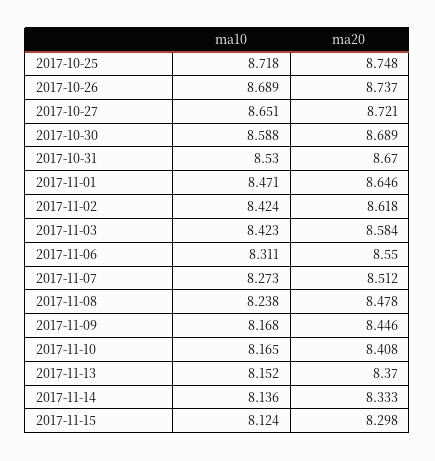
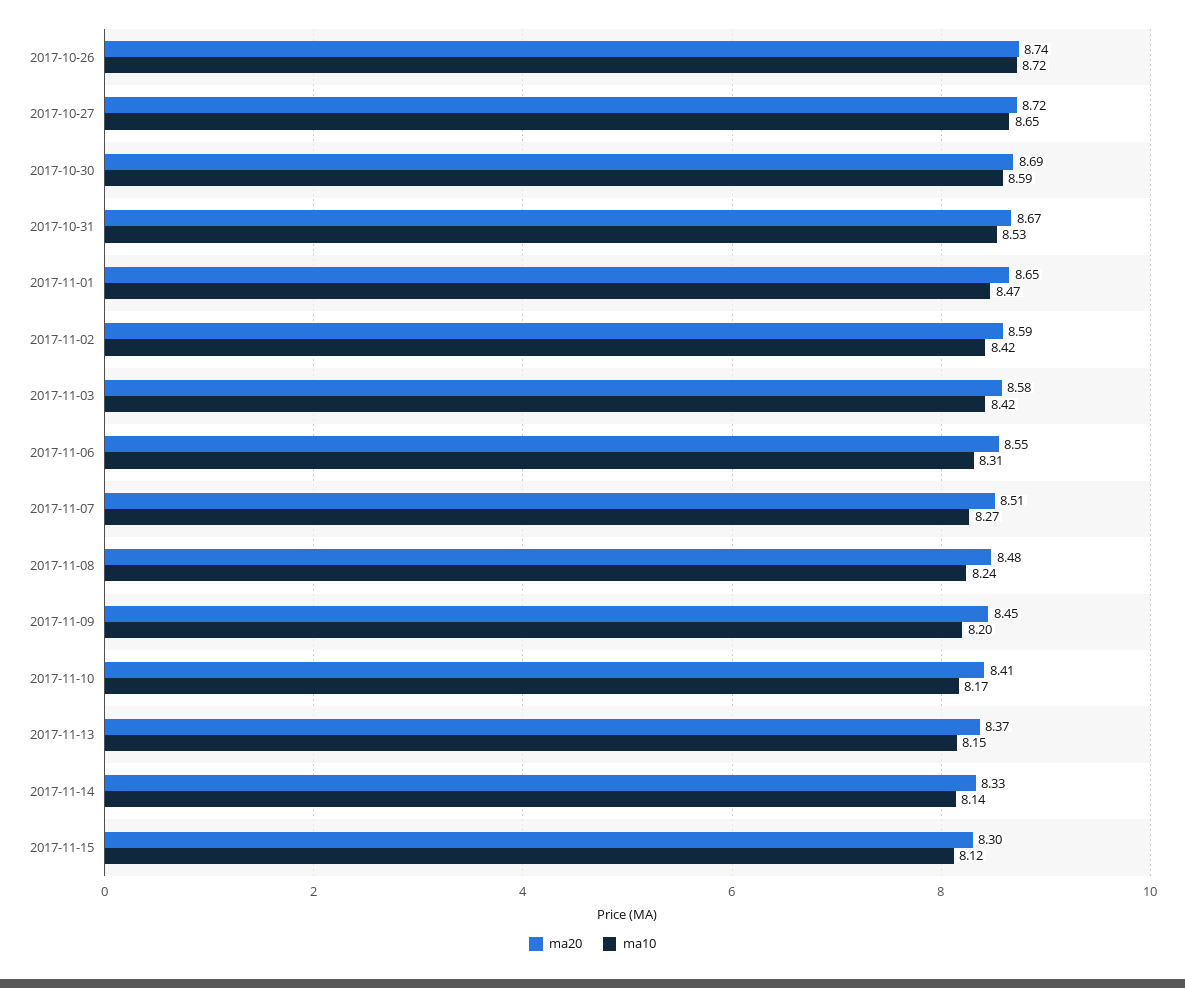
  {
    "ma10": {
-     "2017-10-25": 8.718,
-     "2017-10-26": 8.689,
+     "2017-10-26": 8.72,
      "2017-10-27": 8.651,
      "2017-10-30": 8.588,
      "2017-10-31": 8.53,
      "2017-11-01": 8.471,
      "2017-11-02": 8.424,
      "2017-11-03": 8.423,
      "2017-11-06": 8.311,
      "2017-11-07": 8.273,
      "2017-11-08": 8.238,
-     "2017-11-09": 8.168,
+     "2017-11-09": 8.2,
      "2017-11-10": 8.165,
      "2017-11-13": 8.152,
      "2017-11-14": 8.136,
      "2017-11-15": 8.124
    },
    "ma20": {
-     "2017-10-25": 8.748,
      "2017-10-26": 8.737,
      "2017-10-27": 8.721,
      "2017-10-30": 8.689,
      "2017-10-31": 8.67,
      "2017-11-01": 8.646,
-     "2017-11-02": 8.618,
+     "2017-11-02": 8.59,
      "2017-11-03": 8.584,
      "2017-11-06": 8.55,
      "2017-11-07": 8.512,
      "2017-11-08": 8.478,
      "2017-11-09": 8.446,
      "2017-11-10": 8.408,
      "2017-11-13": 8.37,
      "2017-11-14": 8.333,
      "2017-11-15": 8.298
    }
  }

